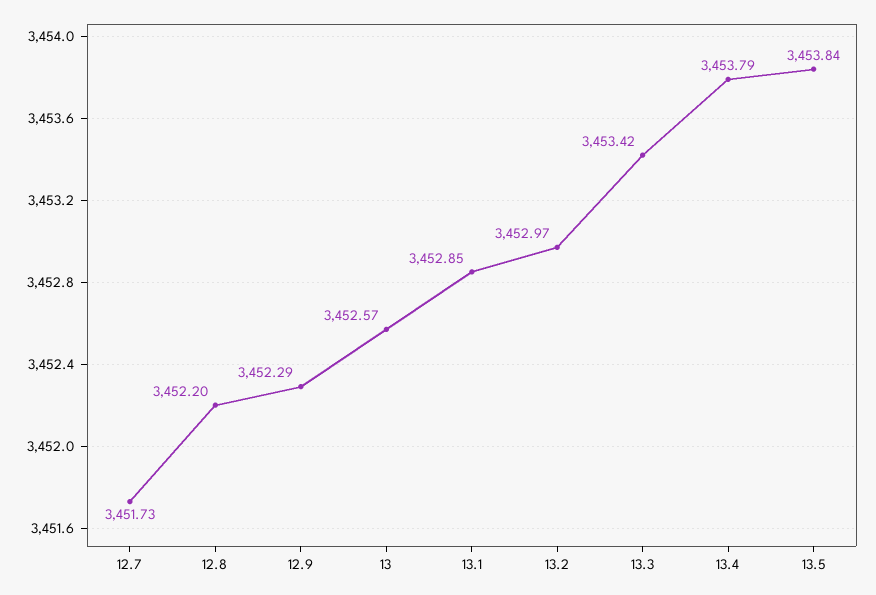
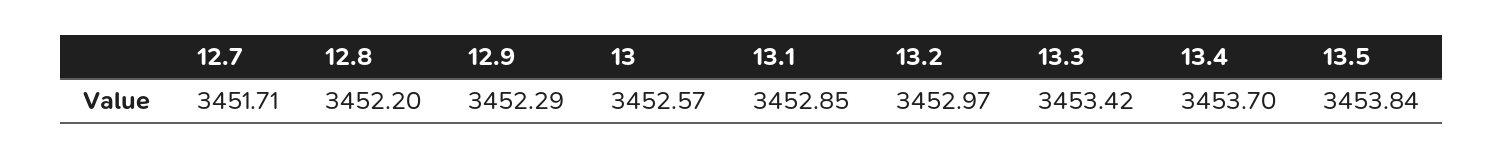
  {
-   "12.7": 3451.73,
+   "12.7": 3451.71,
    "12.8": 3452.2,
    "12.9": 3452.29,
    "13": 3452.57,
    "13.1": 3452.85,
    "13.2": 3452.97,
    "13.3": 3453.42,
-   "13.4": 3453.79,
+   "13.4": 3453.7,
    "13.5": 3453.84
  }

